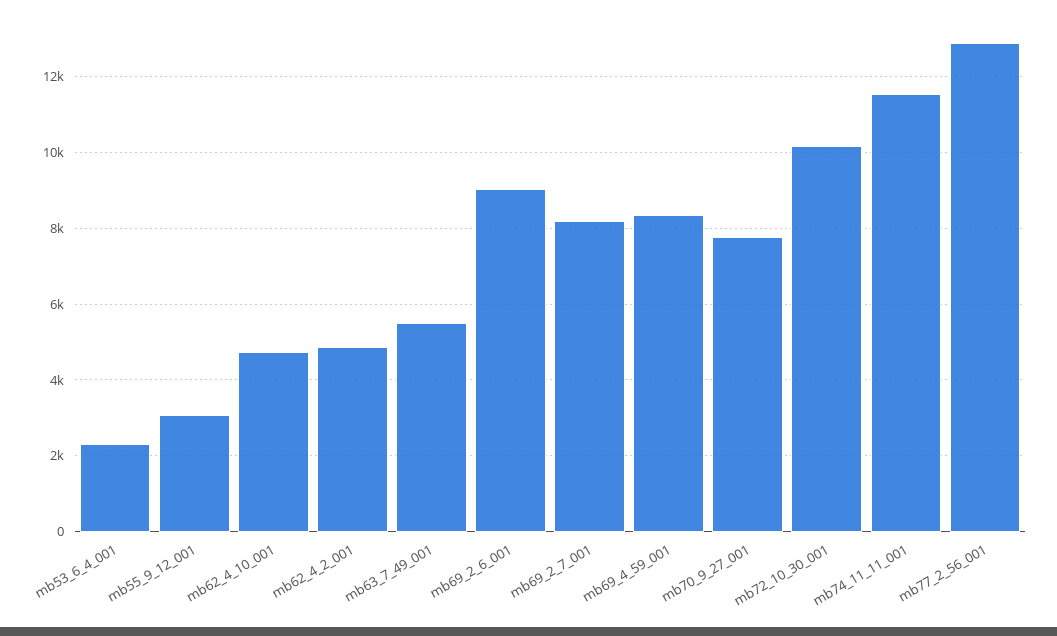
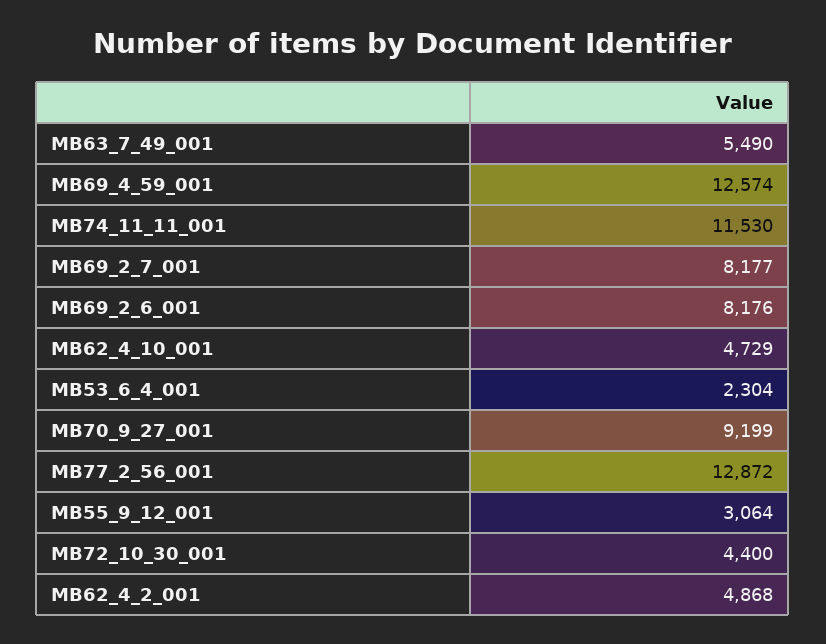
  {
    "mb53_6_4_001": 2304,
    "mb55_9_12_001": 3064,
    "mb62_4_10_001": 4729,
    "mb62_4_2_001": 4868,
    "mb63_7_49_001": 5490,
-   "mb69_2_6_001": 9000,
+   "mb69_2_6_001": 8176,
    "mb69_2_7_001": 8177,
-   "mb69_4_59_001": 8400,
+   "mb69_4_59_001": 12574,
-   "mb70_9_27_001": 7800,
+   "mb70_9_27_001": 9199,
-   "mb72_10_30_001": 10200,
+   "mb72_10_30_001": 4400,
    "mb74_11_11_001": 11530,
    "mb77_2_56_001": 12872
  }

